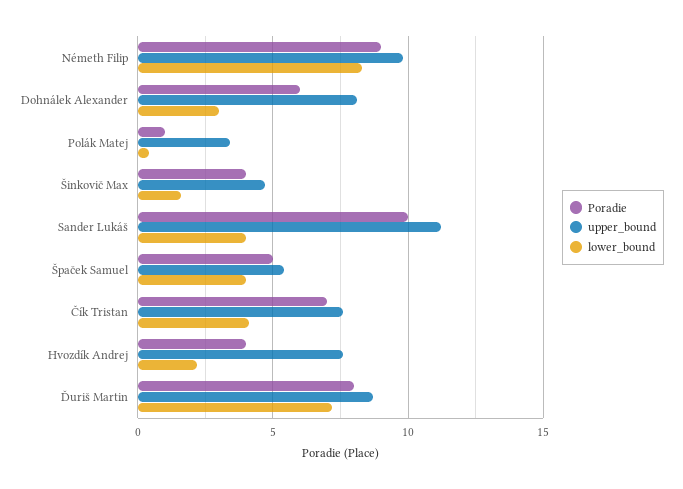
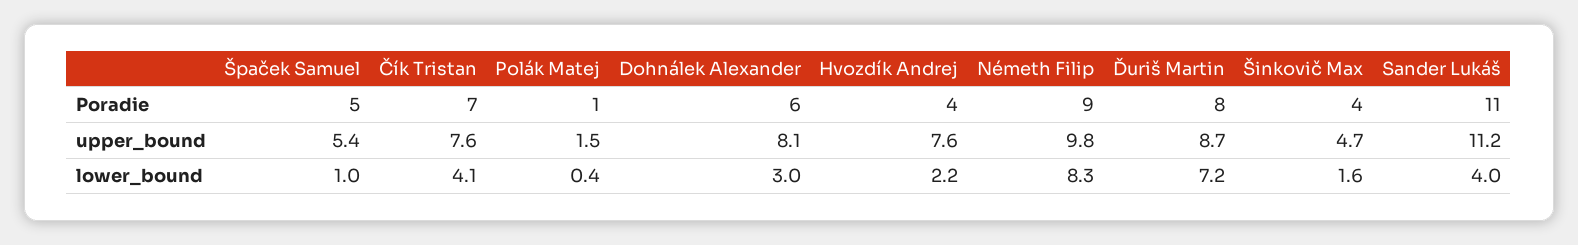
  {
    "Poradie": {
      "Németh Filip": 9,
      "Dohnálek Alexander": 6,
      "Polák Matej": 1,
      "Šinkovič Max": 4,
-     "Sander Lukáš": 10,
+     "Sander Lukáš": 11,
      "Špaček Samuel": 5,
      "Čík Tristan": 7,
      "Hvozdík Andrej": 4,
      "Ďuriš Martin": 8
    },
    "upper_bound": {
      "Németh Filip": 9.8,
      "Dohnálek Alexander": 8.1,
-     "Polák Matej": 3.5,
+     "Polák Matej": 1.5,
      "Šinkovič Max": 4.7,
      "Sander Lukáš": 11.2,
      "Špaček Samuel": 5.4,
      "Čík Tristan": 7.6,
      "Hvozdík Andrej": 7.6,
      "Ďuriš Martin": 8.7
    },
    "lower_bound": {
      "Németh Filip": 8.3,
      "Dohnálek Alexander": 3,
      "Polák Matej": 0.4,
      "Šinkovič Max": 1.6,
      "Sander Lukáš": 4,
-     "Špaček Samuel": 4,
+     "Špaček Samuel": 1,
      "Čík Tristan": 4.1,
      "Hvozdík Andrej": 2.2,
      "Ďuriš Martin": 7.2
    }
  }

